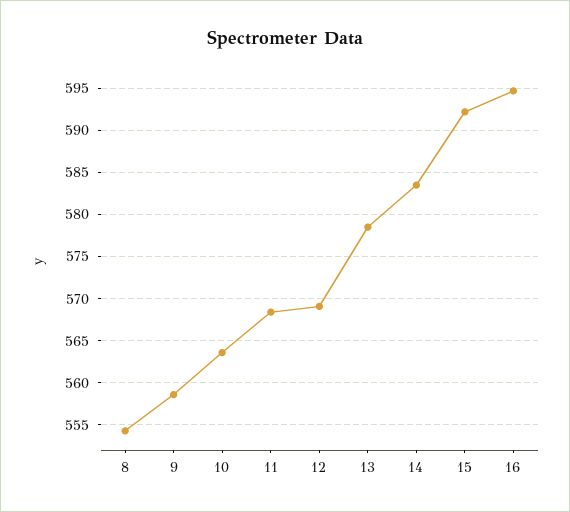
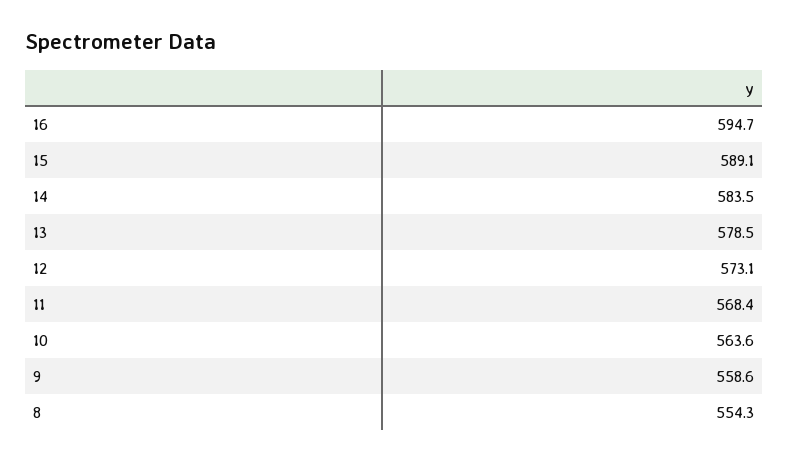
  {
    "8": 554.3,
    "9": 558.6,
    "10": 563.6,
    "11": 568.4,
-   "12": 569,
+   "12": 573.1,
    "13": 578.5,
    "14": 583.5,
-   "15": 592,
+   "15": 589.1,
    "16": 594.7
  }

